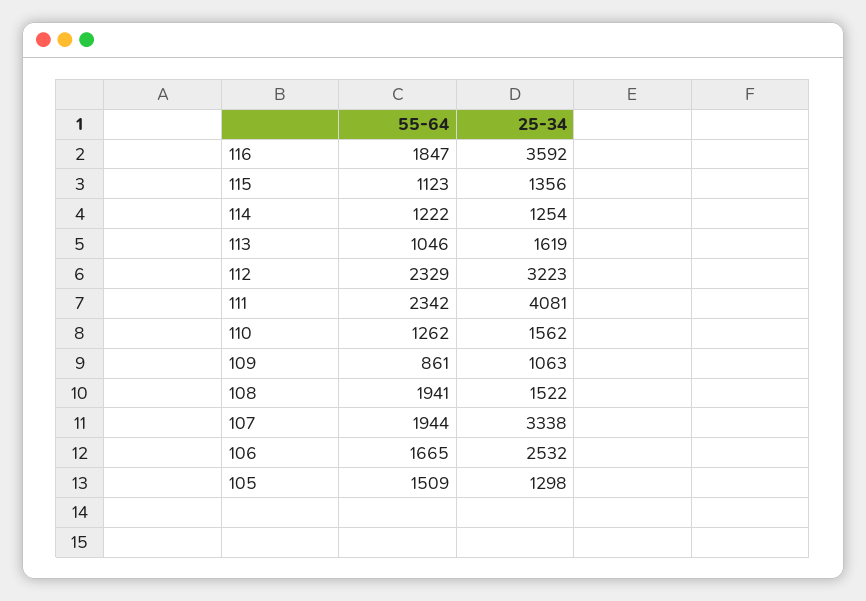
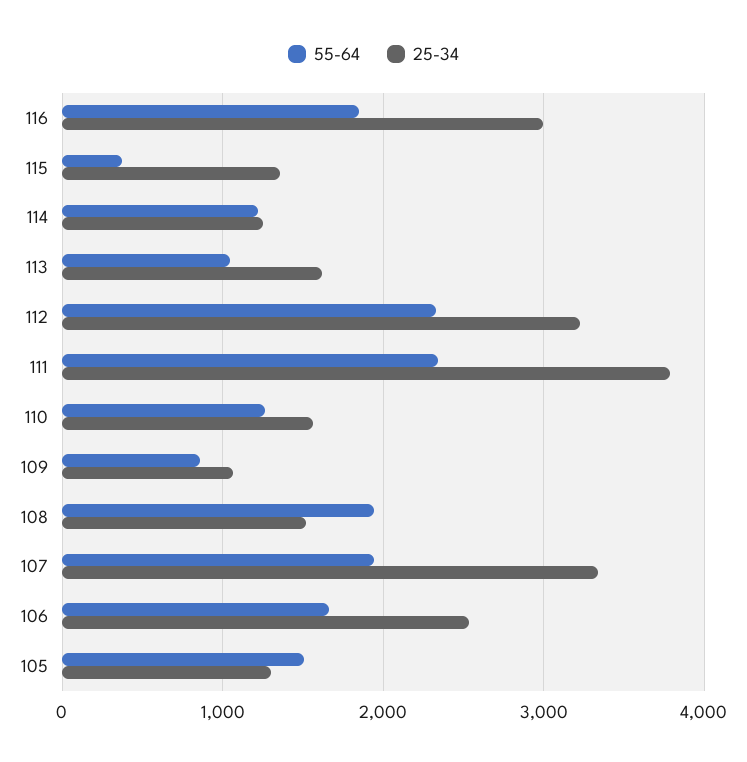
  {
    "55-64": {
      "116": 1847,
-     "115": 1123,
+     "115": 400,
      "114": 1222,
      "113": 1046,
      "112": 2329,
      "111": 2342,
      "110": 1262,
      "109": 861,
      "108": 1941,
      "107": 1944,
      "106": 1665,
      "105": 1509
    },
    "25-34": {
-     "116": 3592,
+     "116": 3000,
      "115": 1356,
      "114": 1254,
      "113": 1619,
      "112": 3223,
-     "111": 4081,
+     "111": 3800,
      "110": 1562,
      "109": 1063,
      "108": 1522,
      "107": 3338,
      "106": 2532,
      "105": 1298
    }
  }

